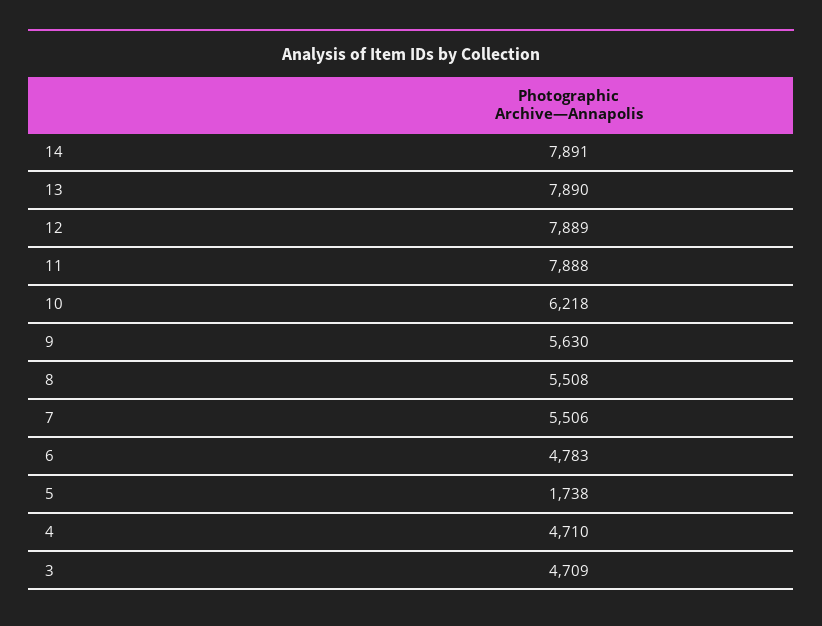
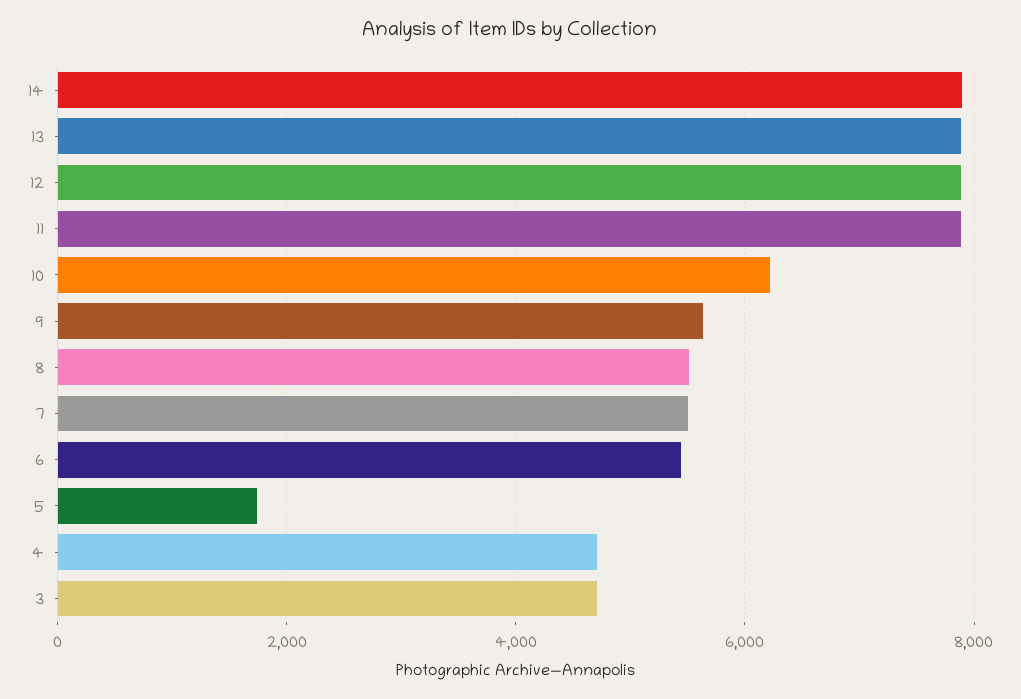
  {
    "14": 7891,
    "13": 7890,
    "12": 7889,
    "11": 7888,
    "10": 6218,
    "9": 5630,
    "8": 5508,
    "7": 5506,
-   "6": 4783,
+   "6": 5400,
    "5": 1738,
    "4": 4710,
    "3": 4709
  }

